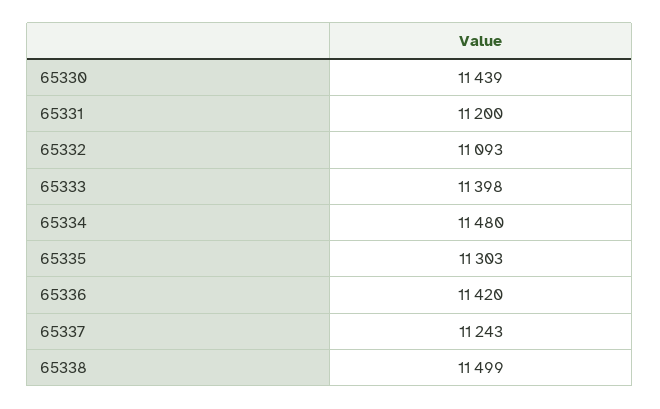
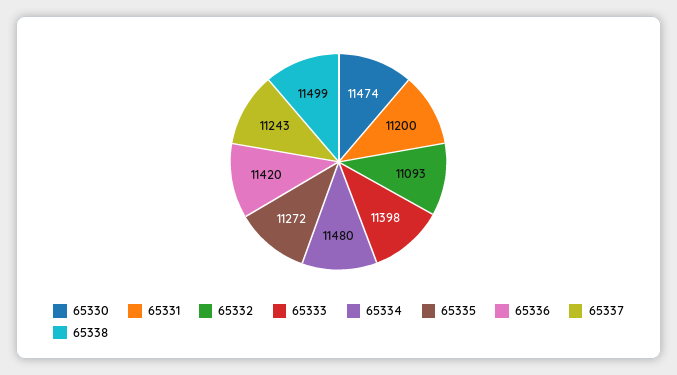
  {
-   "65330": 11439,
+   "65330": 11474,
    "65331": 11200,
    "65332": 11093,
    "65333": 11398,
    "65334": 11480,
-   "65335": 11303,
+   "65335": 11272,
    "65336": 11420,
    "65337": 11243,
    "65338": 11499
  }

